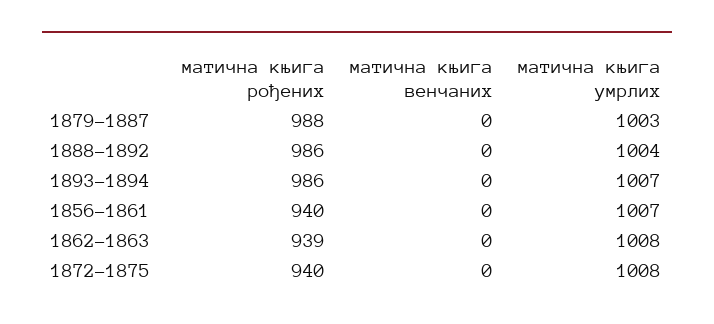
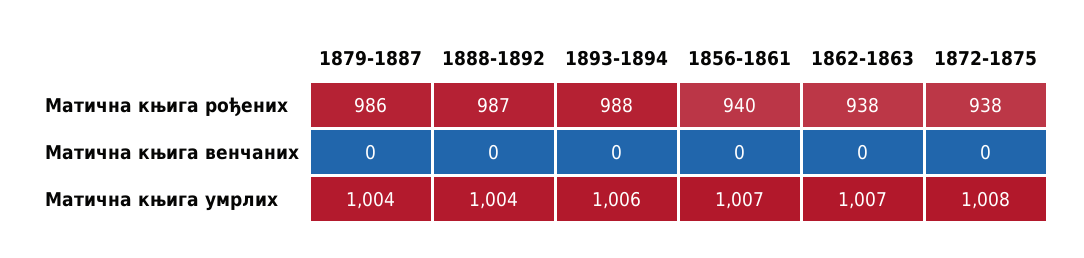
  {
    "матична књига рођених": {
-     "1879-1887": 988,
+     "1879-1887": 986,
-     "1888-1892": 986,
+     "1888-1892": 987,
-     "1893-1894": 986,
+     "1893-1894": 988,
      "1856-1861": 940,
-     "1862-1863": 939,
+     "1862-1863": 938,
-     "1872-1875": 940
+     "1872-1875": 938
    },
    "матична књига венчаних": {
      "1879-1887": 0,
      "1888-1892": 0,
      "1893-1894": 0,
      "1856-1861": 0,
      "1862-1863": 0,
      "1872-1875": 0
    },
    "матична књига умрлих": {
-     "1879-1887": 1003,
+     "1879-1887": 1004,
      "1888-1892": 1004,
-     "1893-1894": 1007,
+     "1893-1894": 1006,
      "1856-1861": 1007,
-     "1862-1863": 1008,
+     "1862-1863": 1007,
      "1872-1875": 1008
    }
  }

